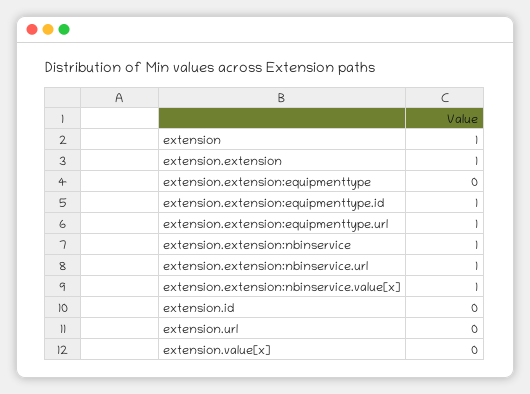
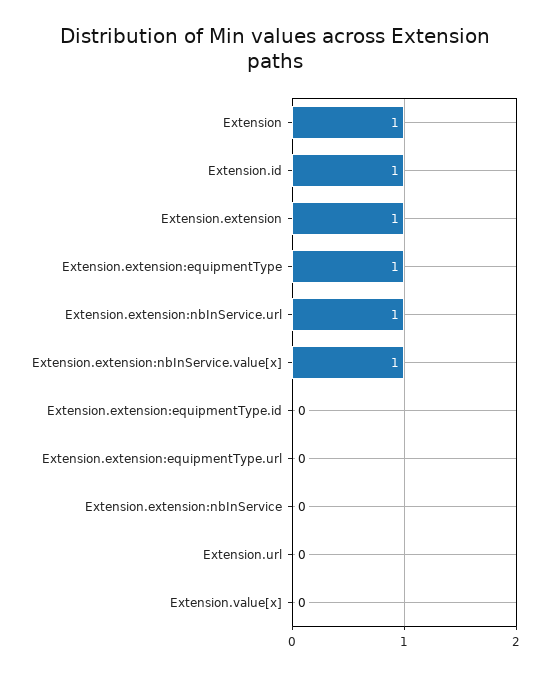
  {
    "extension": 1,
    "extension.extension": 1,
-   "extension.extension:equipmenttype": 0,
+   "extension.extension:equipmenttype": 1,
-   "extension.extension:equipmenttype.id": 1,
+   "extension.extension:equipmenttype.id": 0,
-   "extension.extension:equipmenttype.url": 1,
+   "extension.extension:equipmenttype.url": 0,
-   "extension.extension:nbinservice": 1,
+   "extension.extension:nbinservice": 0,
    "extension.extension:nbinservice.url": 1,
    "extension.extension:nbinservice.value[x]": 1,
-   "extension.id": 0,
+   "extension.id": 1,
    "extension.url": 0,
    "extension.value[x]": 0
  }

